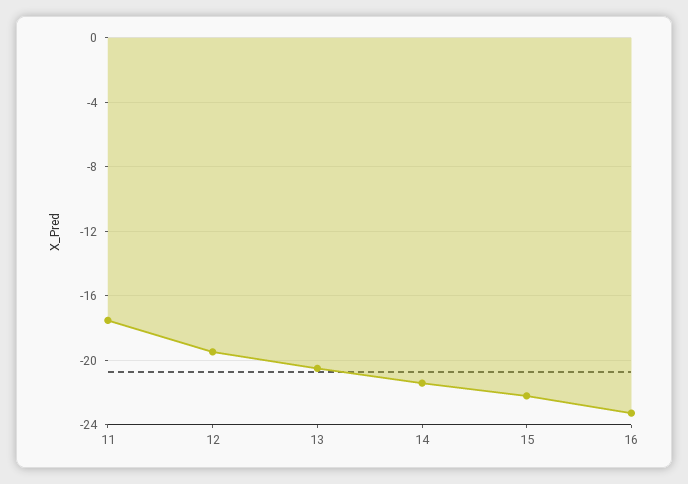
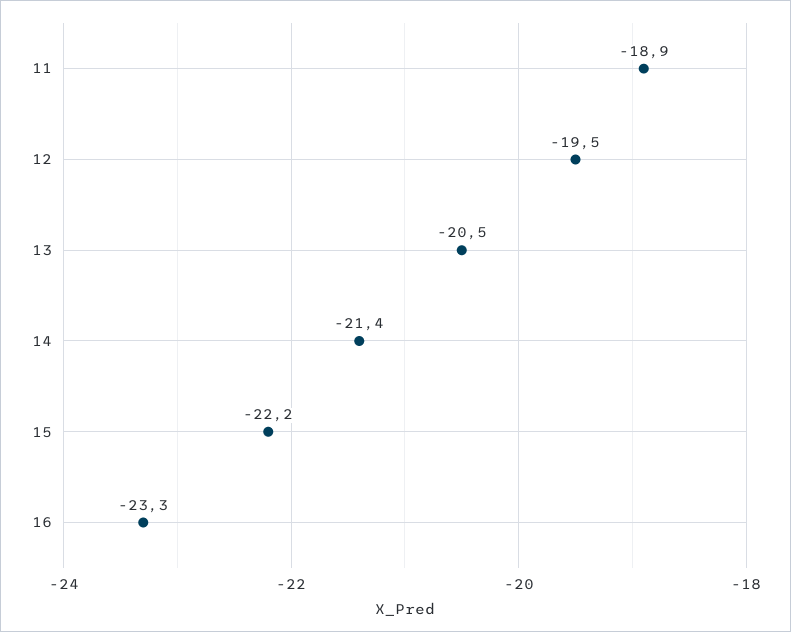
  {
-   "11": -17.5,
+   "11": -18.9,
    "12": -19.5,
    "13": -20.5,
    "14": -21.4,
    "15": -22.2,
    "16": -23.3
  }

